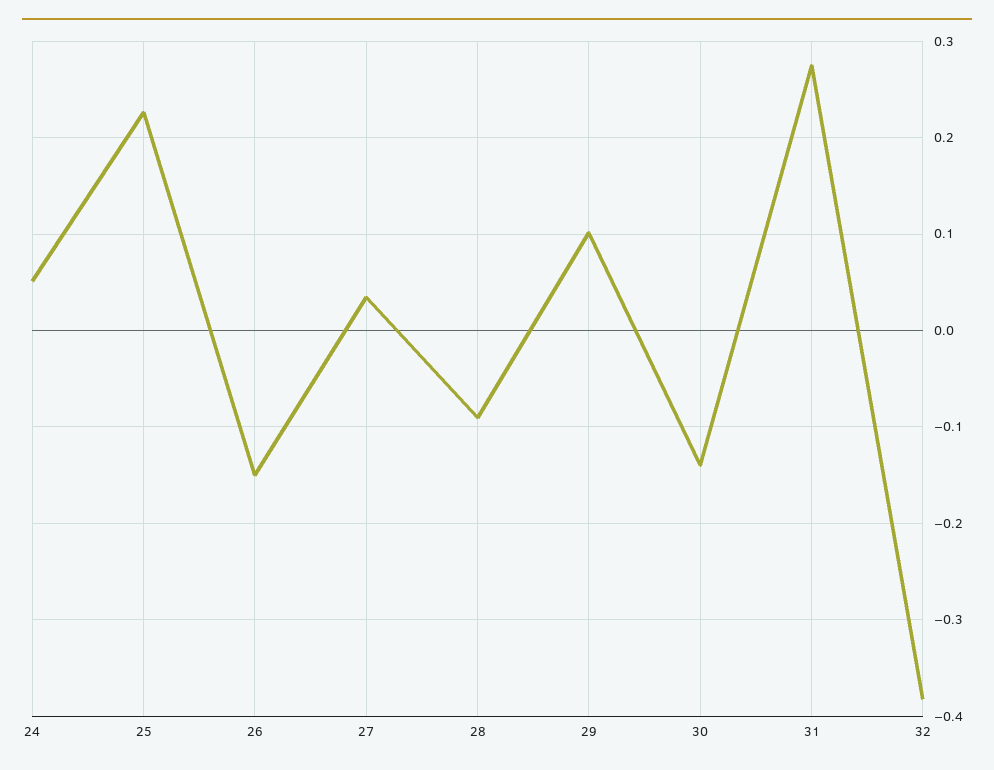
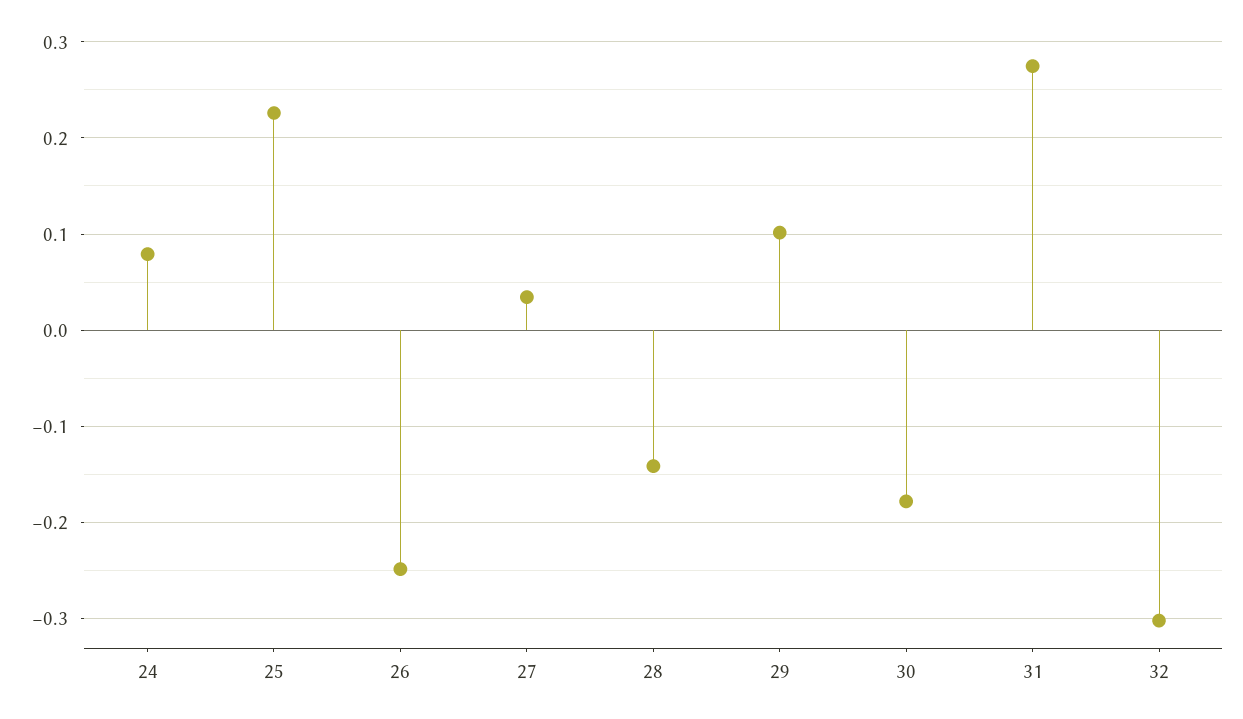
  {
-   "24": 0.05,
+   "24": 0.08,
    "25": 0.23,
-   "26": -0.15,
+   "26": -0.25,
    "27": 0.03,
-   "28": -0.09,
+   "28": -0.14,
    "29": 0.1,
-   "30": -0.14,
+   "30": -0.18,
    "31": 0.27,
-   "32": -0.38
+   "32": -0.3
  }

